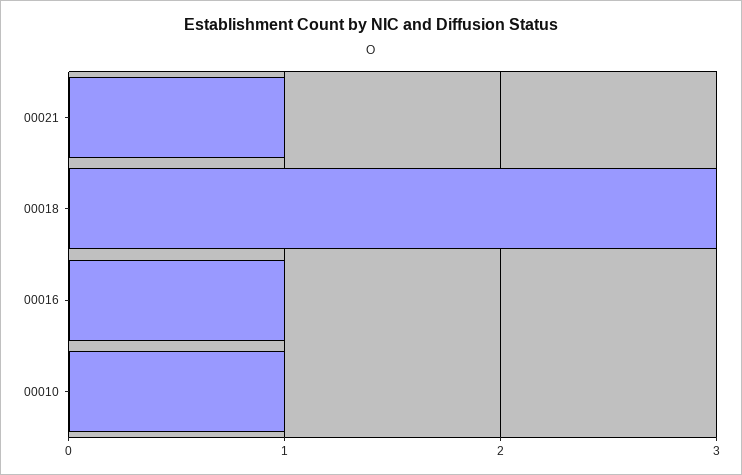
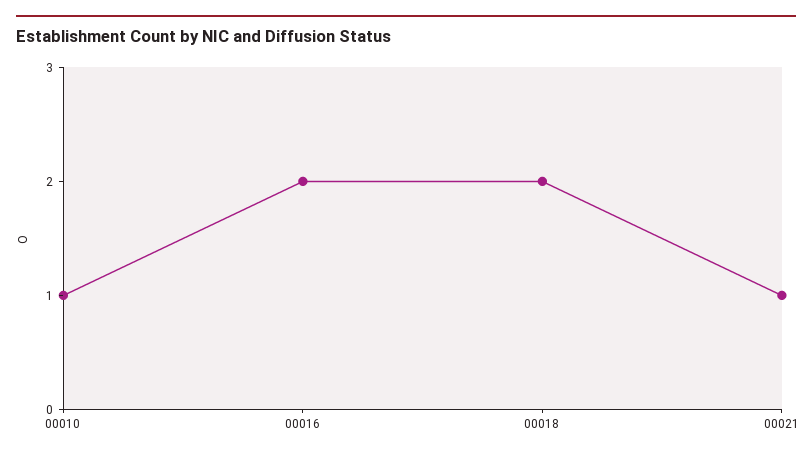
  {
    "00021": 1,
-   "00018": 3,
+   "00018": 2,
-   "00016": 1,
+   "00016": 2,
    "00010": 1
  }

